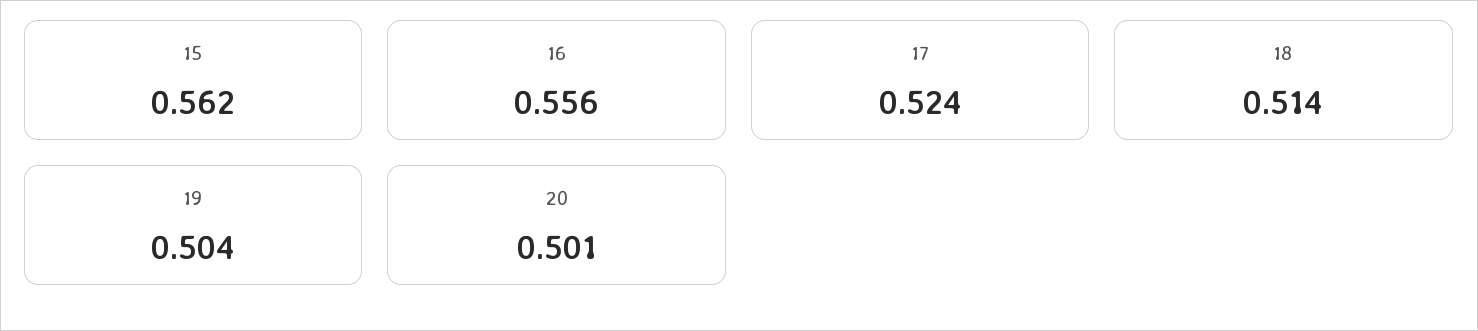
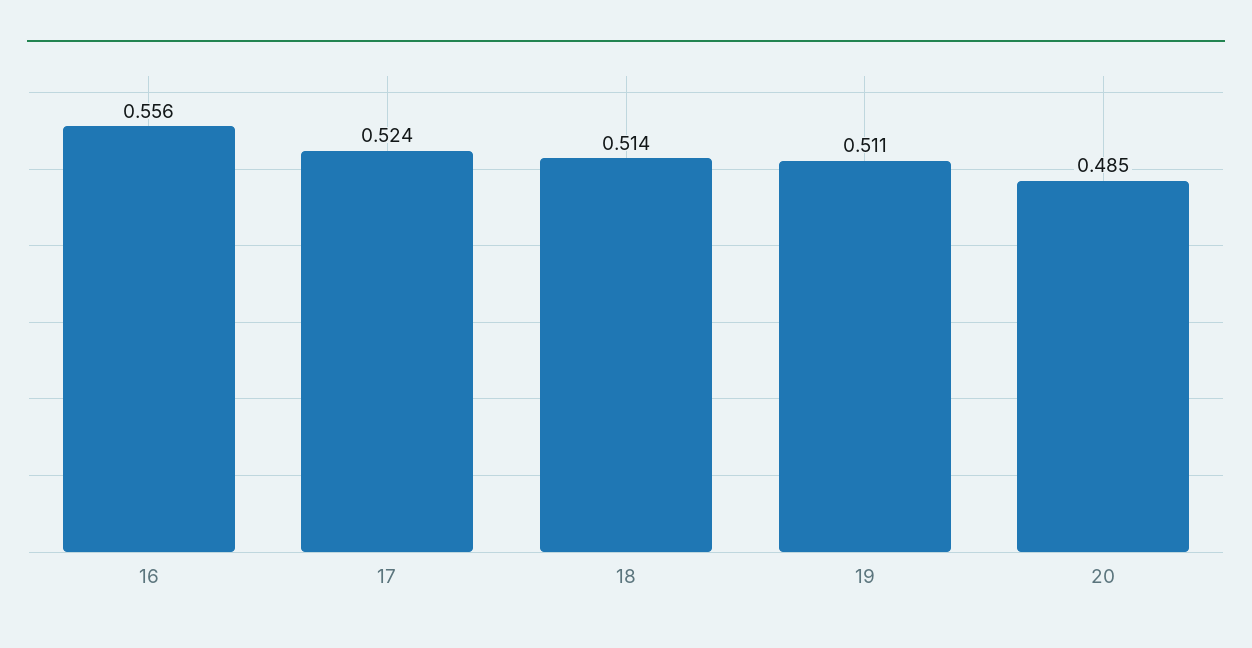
  {
-   "15": 0.562,
    "16": 0.556,
    "17": 0.524,
    "18": 0.514,
-   "19": 0.504,
+   "19": 0.511,
-   "20": 0.501
+   "20": 0.485
  }

